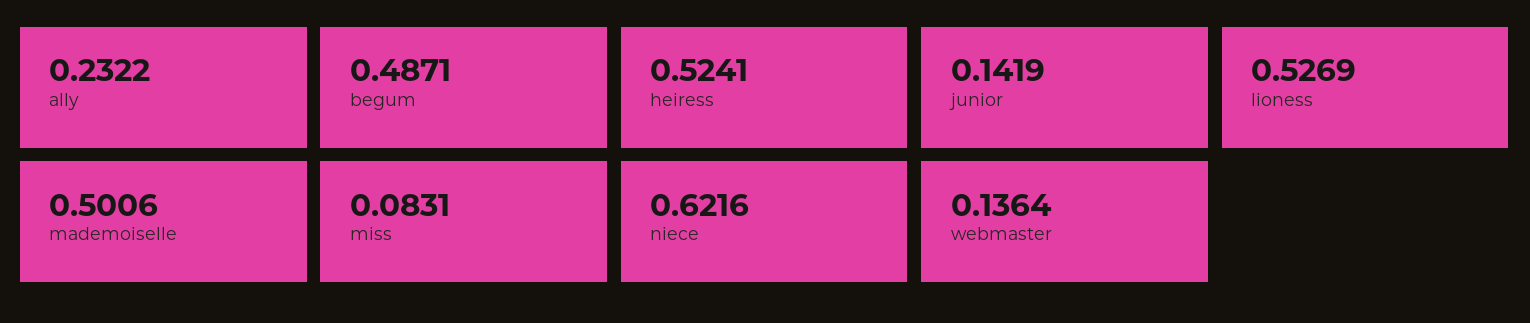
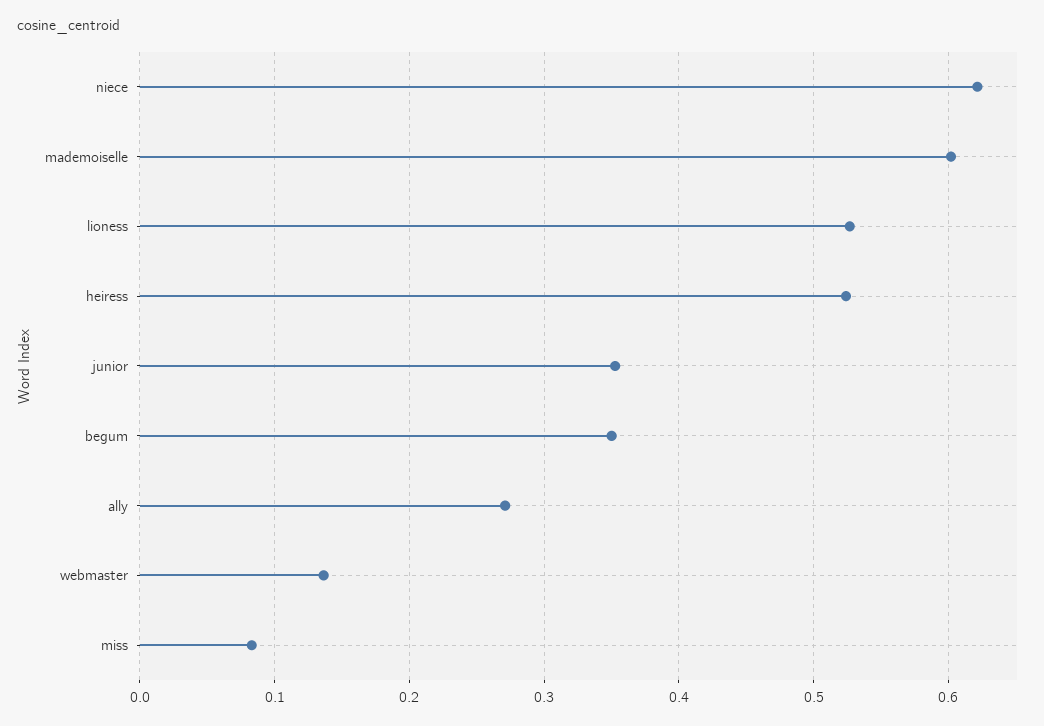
  {
-   "ally": 0.2322,
+   "ally": 0.27,
-   "begum": 0.4871,
+   "begum": 0.35,
    "heiress": 0.5241,
-   "junior": 0.1419,
+   "junior": 0.35,
    "lioness": 0.5269,
-   "mademoiselle": 0.5006,
+   "mademoiselle": 0.6,
    "miss": 0.0831,
    "niece": 0.6216,
    "webmaster": 0.1364
  }

